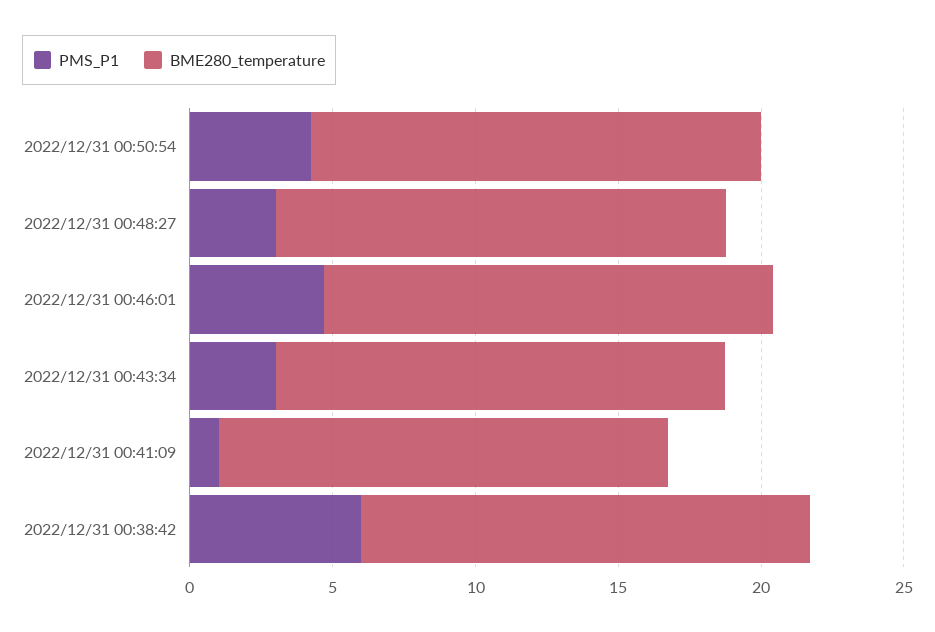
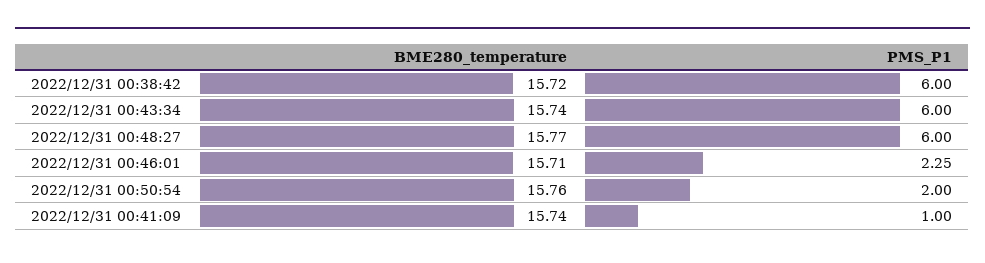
  {
    "PMS_P1": {
-     "2022/12/31 00:50:54": 4,
+     "2022/12/31 00:50:54": 2,
-     "2022/12/31 00:48:27": 3,
+     "2022/12/31 00:48:27": 6,
-     "2022/12/31 00:46:01": 5,
+     "2022/12/31 00:46:01": 2.25,
-     "2022/12/31 00:43:34": 3,
+     "2022/12/31 00:43:34": 6,
      "2022/12/31 00:41:09": 1,
      "2022/12/31 00:38:42": 6
    },
    "BME280_temperature": {
      "2022/12/31 00:50:54": 15.76,
      "2022/12/31 00:48:27": 15.77,
      "2022/12/31 00:46:01": 15.71,
      "2022/12/31 00:43:34": 15.74,
      "2022/12/31 00:41:09": 15.74,
      "2022/12/31 00:38:42": 15.72
    }
  }

